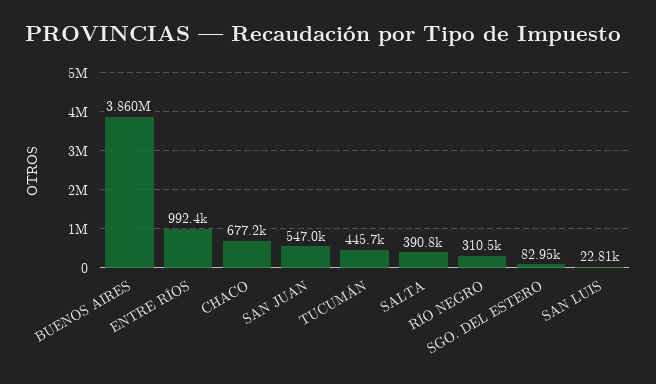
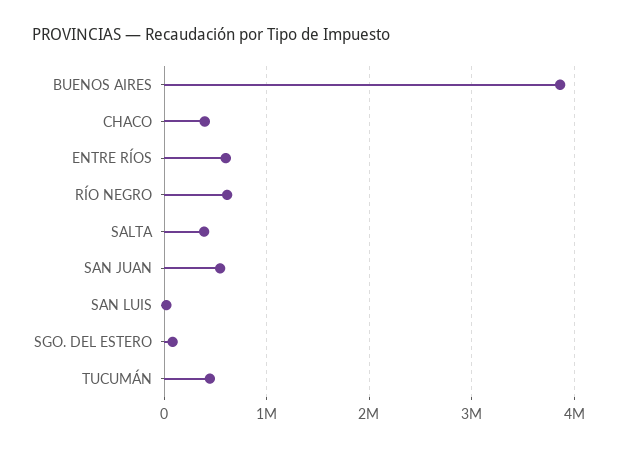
  {
    "BUENOS AIRES": 3860000,
-   "ENTRE RÍOS": 992400,
+   "ENTRE RÍOS": 600000,
-   "CHACO": 677200,
+   "CHACO": 400000,
    "SAN JUAN": 547000,
    "TUCUMÁN": 445700,
    "SALTA": 390800,
-   "RÍO NEGRO": 310500,
+   "RÍO NEGRO": 600000,
    "SGO. DEL ESTERO": 82950,
    "SAN LUIS": 22810
  }

